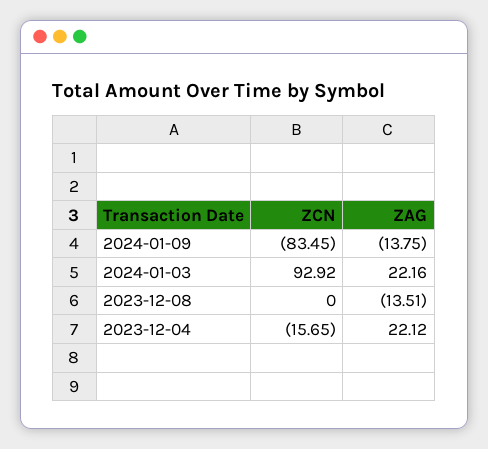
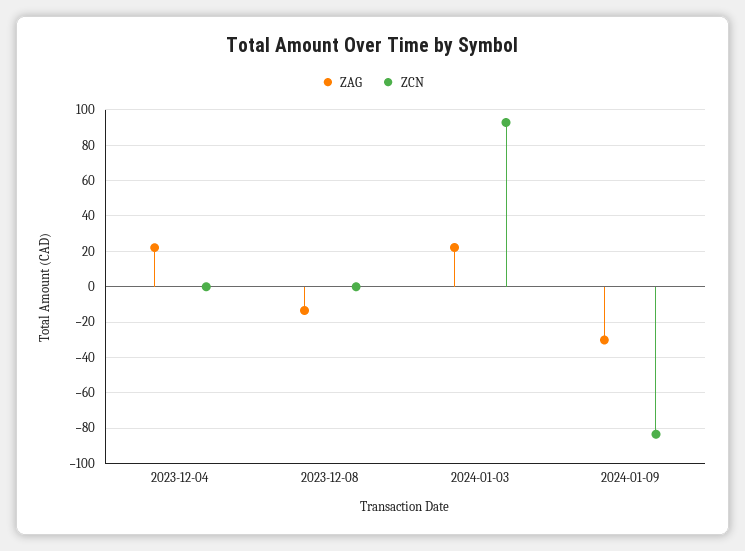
  {
    "ZCN": {
      "2024-01-09": -83.45,
      "2024-01-03": 92.92,
      "2023-12-08": 0,
-     "2023-12-04": -15.65
+     "2023-12-04": 0
    },
    "ZAG": {
-     "2024-01-09": -13.75,
+     "2024-01-09": -30,
      "2024-01-03": 22.16,
      "2023-12-08": -13.51,
      "2023-12-04": 22.12
    }
  }

